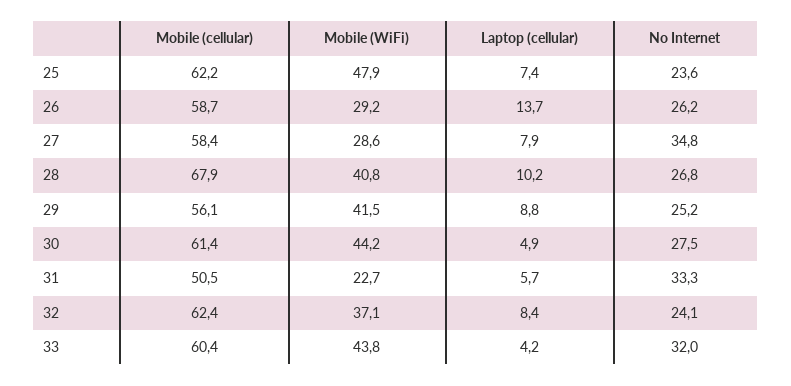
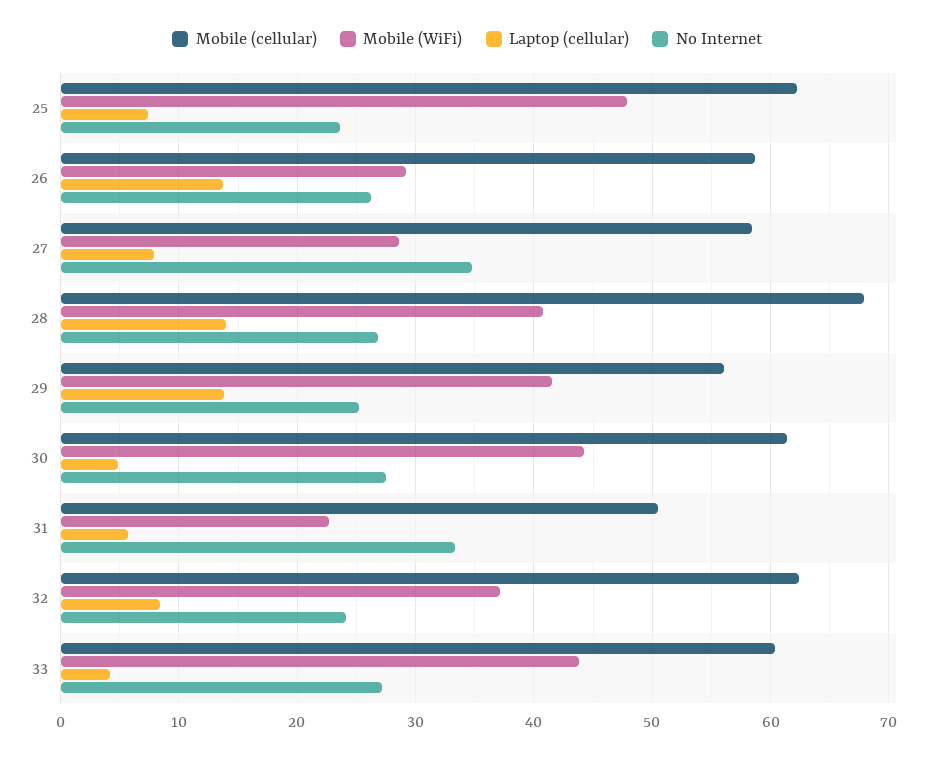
  {
    "Mobile (cellular)": {
      "25": 62.2,
      "26": 58.7,
      "27": 58.4,
      "28": 67.9,
      "29": 56.1,
      "30": 61.4,
      "31": 50.5,
      "32": 62.4,
      "33": 60.4
    },
    "Mobile (WiFi)": {
      "25": 47.9,
      "26": 29.2,
      "27": 28.6,
      "28": 40.8,
      "29": 41.5,
      "30": 44.2,
      "31": 22.7,
      "32": 37.1,
      "33": 43.8
    },
    "Laptop (cellular)": {
      "25": 7.4,
      "26": 13.7,
      "27": 7.9,
-     "28": 10.2,
+     "28": 14,
-     "29": 8.8,
+     "29": 14,
      "30": 4.9,
      "31": 5.7,
      "32": 8.4,
      "33": 4.2
    },
    "No Internet": {
      "25": 23.6,
      "26": 26.2,
      "27": 34.8,
      "28": 26.8,
      "29": 25.2,
      "30": 27.5,
      "31": 33.3,
      "32": 24.1,
-     "33": 32
+     "33": 27
    }
  }

